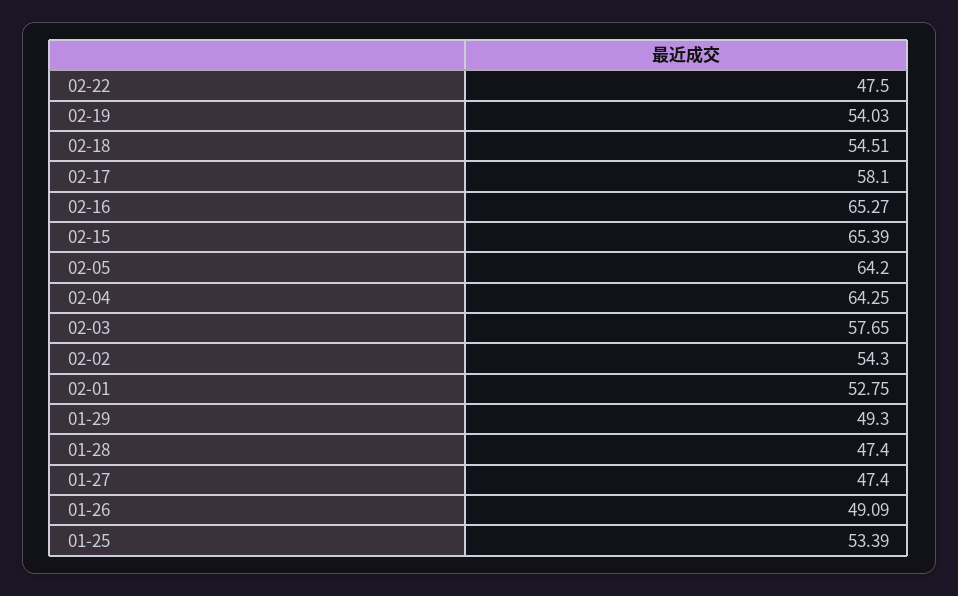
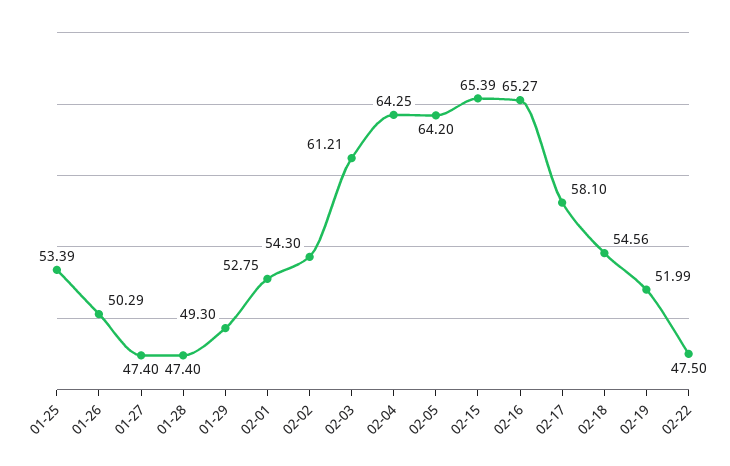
  {
    "02-22": 47.5,
-   "02-19": 54.03,
+   "02-19": 51.99,
-   "02-18": 54.51,
+   "02-18": 54.56,
    "02-17": 58.1,
    "02-16": 65.27,
    "02-15": 65.39,
    "02-05": 64.2,
    "02-04": 64.25,
-   "02-03": 57.65,
+   "02-03": 61.21,
    "02-02": 54.3,
    "02-01": 52.75,
    "01-29": 49.3,
    "01-28": 47.4,
    "01-27": 47.4,
-   "01-26": 49.09,
+   "01-26": 50.29,
    "01-25": 53.39
  }

